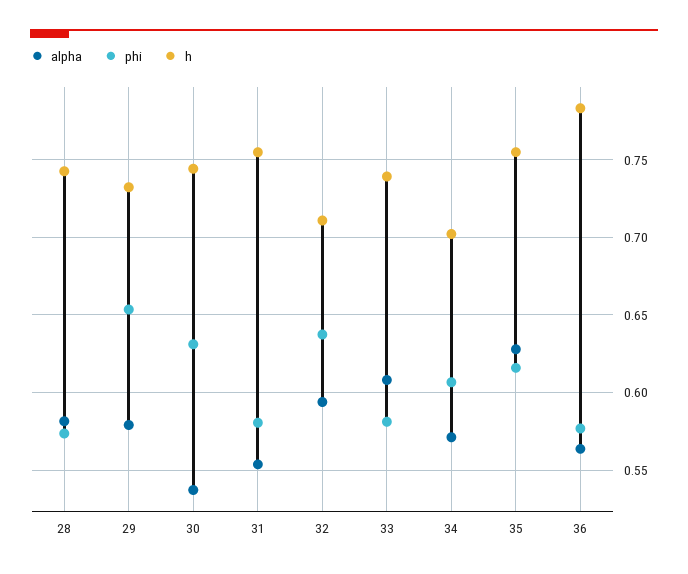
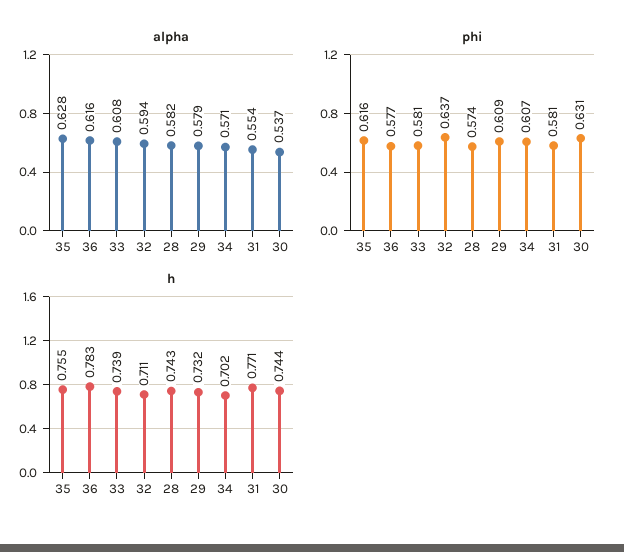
  {
    "alpha": {
      "28": 0.582,
      "29": 0.579,
      "30": 0.537,
      "31": 0.554,
      "32": 0.594,
      "33": 0.608,
      "34": 0.571,
      "35": 0.628,
-     "36": 0.565
+     "36": 0.616
    },
    "phi": {
      "28": 0.574,
-     "29": 0.655,
+     "29": 0.609,
      "30": 0.631,
      "31": 0.581,
      "32": 0.637,
      "33": 0.581,
      "34": 0.607,
      "35": 0.616,
      "36": 0.577
    },
    "h": {
      "28": 0.743,
      "29": 0.732,
      "30": 0.744,
-     "31": 0.755,
+     "31": 0.771,
      "32": 0.711,
      "33": 0.739,
      "34": 0.702,
      "35": 0.755,
      "36": 0.783
    }
  }

